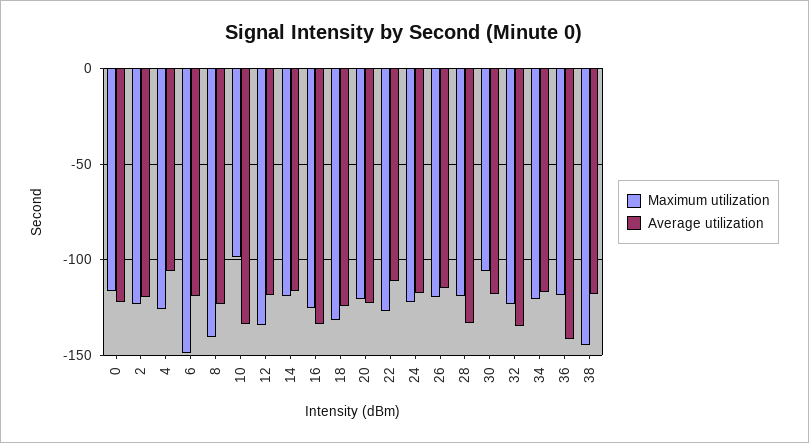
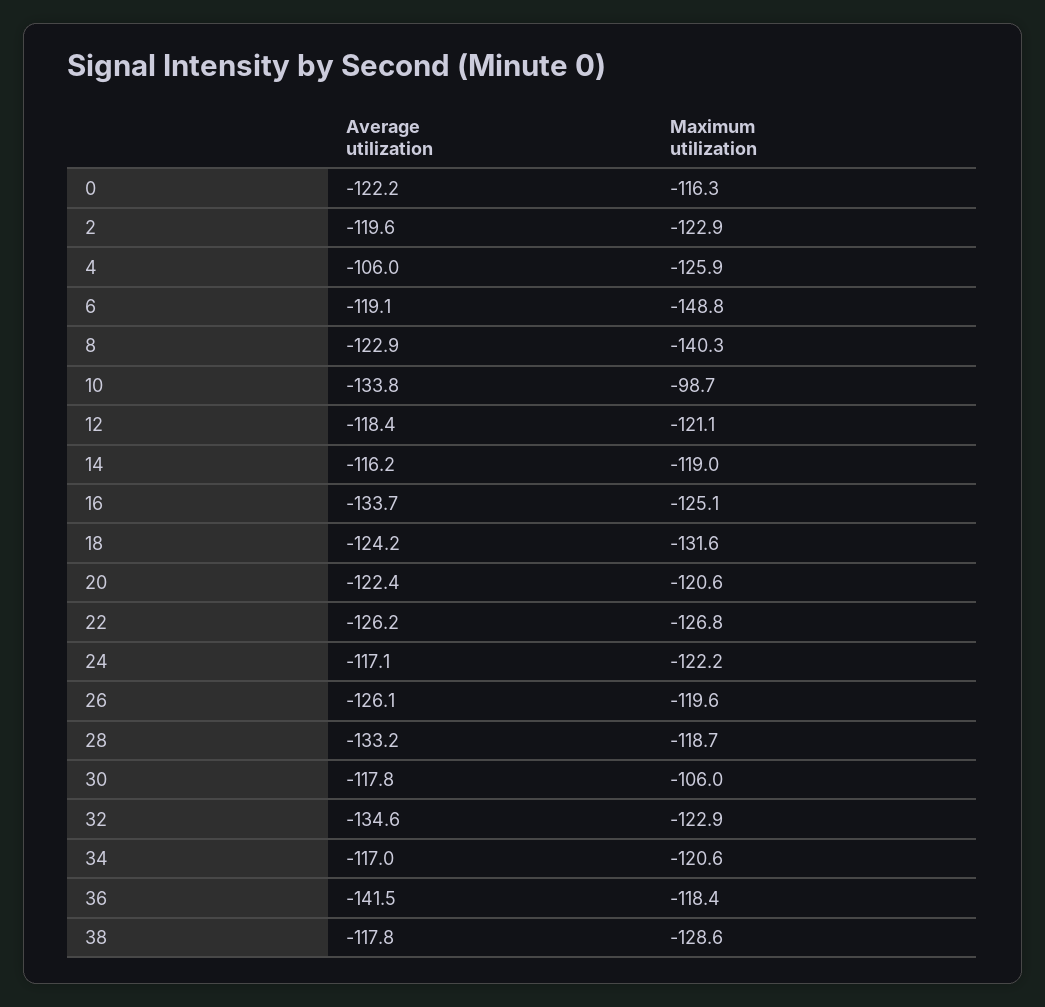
  {
    "Maximum utilization": {
      "0": -116.3,
      "2": -122.9,
      "4": -125.9,
      "6": -148.8,
      "8": -140.3,
      "10": -98.7,
-     "12": -135,
+     "12": -121.1,
      "14": -119,
      "16": -125.1,
      "18": -131.6,
      "20": -120.6,
      "22": -126.8,
      "24": -122.2,
      "26": -119.6,
      "28": -118.7,
      "30": -106,
      "32": -122.9,
      "34": -120.6,
      "36": -118.4,
-     "38": -145
+     "38": -128.6
    },
    "Average utilization": {
      "0": -122.2,
      "2": -119.6,
      "4": -106,
      "6": -119.1,
      "8": -122.9,
      "10": -133.8,
      "12": -118.4,
      "14": -116.2,
      "16": -133.7,
      "18": -124.2,
      "20": -122.4,
-     "22": -110,
+     "22": -126.2,
      "24": -117.1,
-     "26": -115,
+     "26": -126.1,
      "28": -133.2,
      "30": -117.8,
      "32": -134.6,
      "34": -117,
      "36": -141.5,
      "38": -117.8
    }
  }

